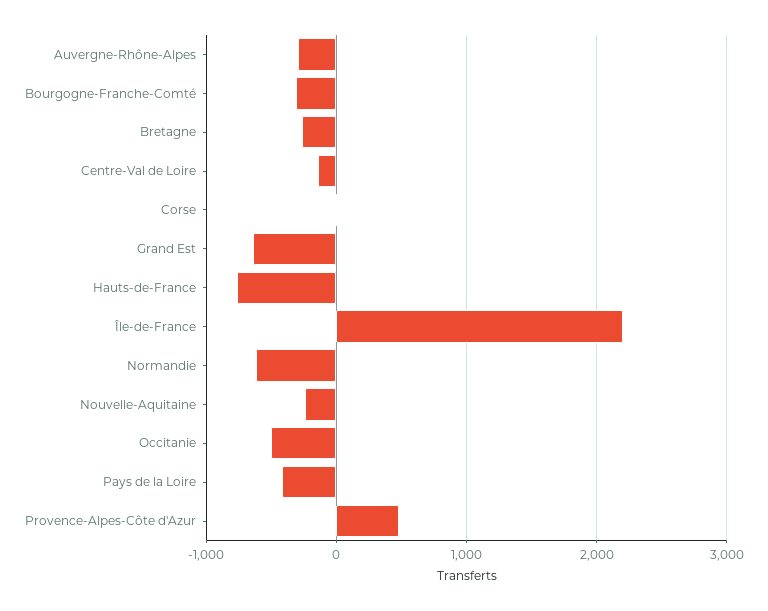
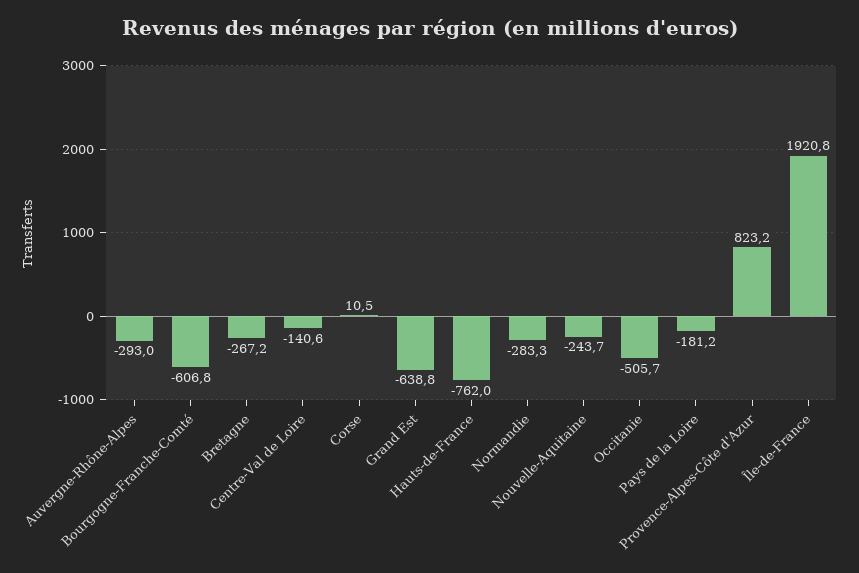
  {
    "Auvergne-Rhône-Alpes": -293,
-   "Bourgogne-Franche-Comté": -300,
+   "Bourgogne-Franche-Comté": -606.8,
    "Bretagne": -267.2,
    "Centre-Val de Loire": -140.6,
    "Corse": 10.5,
    "Grand Est": -638.8,
    "Hauts-de-France": -762,
-   "Île-de-France": 2200,
+   "Île-de-France": 1920.8,
-   "Normandie": -600,
+   "Normandie": -283.3,
    "Nouvelle-Aquitaine": -243.7,
    "Occitanie": -505.7,
-   "Pays de la Loire": -400,
+   "Pays de la Loire": -181.2,
-   "Provence-Alpes-Côte d'Azur": 500
+   "Provence-Alpes-Côte d'Azur": 823.2
  }

